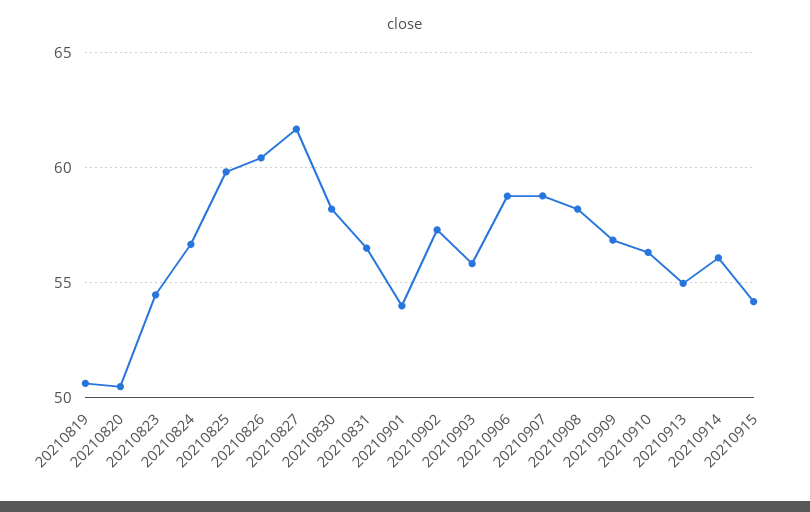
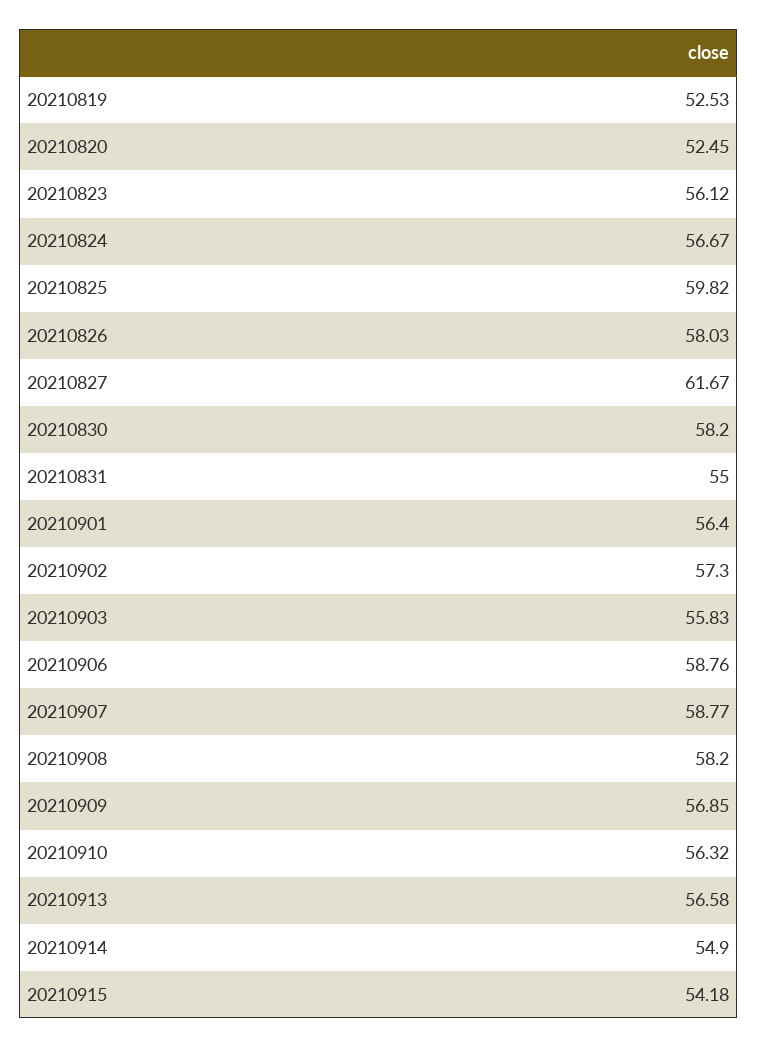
  {
-   "20210819": 50.5,
+   "20210819": 52.53,
-   "20210820": 50.5,
+   "20210820": 52.45,
-   "20210823": 54.5,
+   "20210823": 56.12,
    "20210824": 56.67,
    "20210825": 59.82,
-   "20210826": 60.5,
+   "20210826": 58.03,
    "20210827": 61.67,
    "20210830": 58.2,
-   "20210831": 56.5,
+   "20210831": 55,
-   "20210901": 54,
+   "20210901": 56.4,
    "20210902": 57.3,
    "20210903": 55.83,
    "20210906": 58.76,
    "20210907": 58.77,
    "20210908": 58.2,
    "20210909": 56.85,
    "20210910": 56.32,
-   "20210913": 55,
+   "20210913": 56.58,
-   "20210914": 56,
+   "20210914": 54.9,
    "20210915": 54.18
  }

